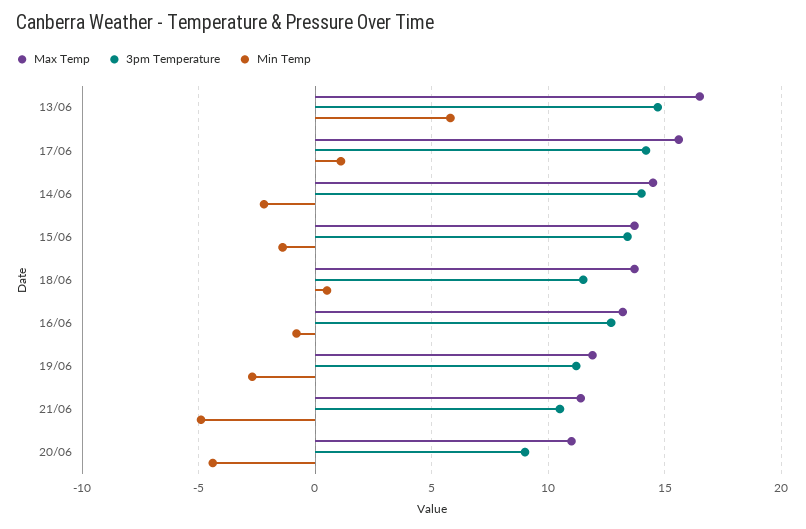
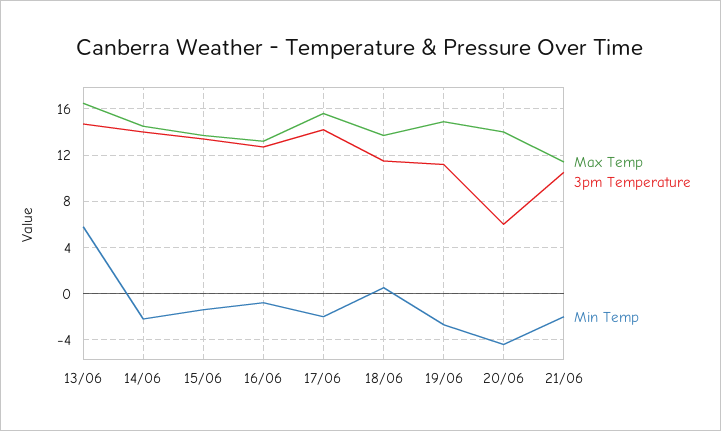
  {
    "Max Temp": {
      "13/06": 16.5,
      "17/06": 15.5,
      "14/06": 14.5,
      "15/06": 13.5,
      "18/06": 13.5,
      "16/06": 13,
-     "19/06": 12,
+     "19/06": 15,
      "21/06": 11.5,
-     "20/06": 11
+     "20/06": 14
    },
    "3pm Temperature": {
      "13/06": 14.5,
      "17/06": 14,
      "14/06": 14,
      "15/06": 13.5,
      "18/06": 11.5,
      "16/06": 12.5,
      "19/06": 11,
      "21/06": 10.5,
-     "20/06": 9
+     "20/06": 6
    },
    "Min Temp": {
      "13/06": 6,
-     "17/06": 1,
+     "17/06": -2,
      "14/06": -2,
      "15/06": -1.5,
      "18/06": 0.5,
      "16/06": -1,
      "19/06": -2.5,
-     "21/06": -5,
+     "21/06": -2,
      "20/06": -4.5
    }
  }

